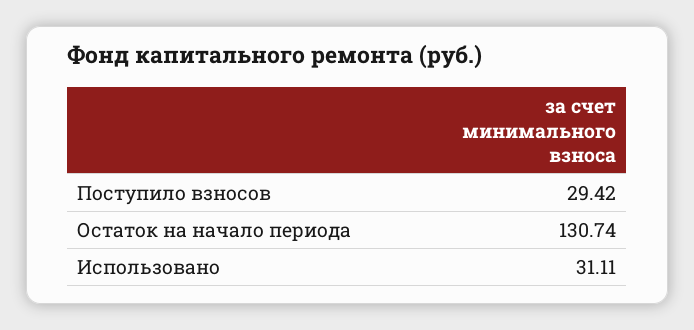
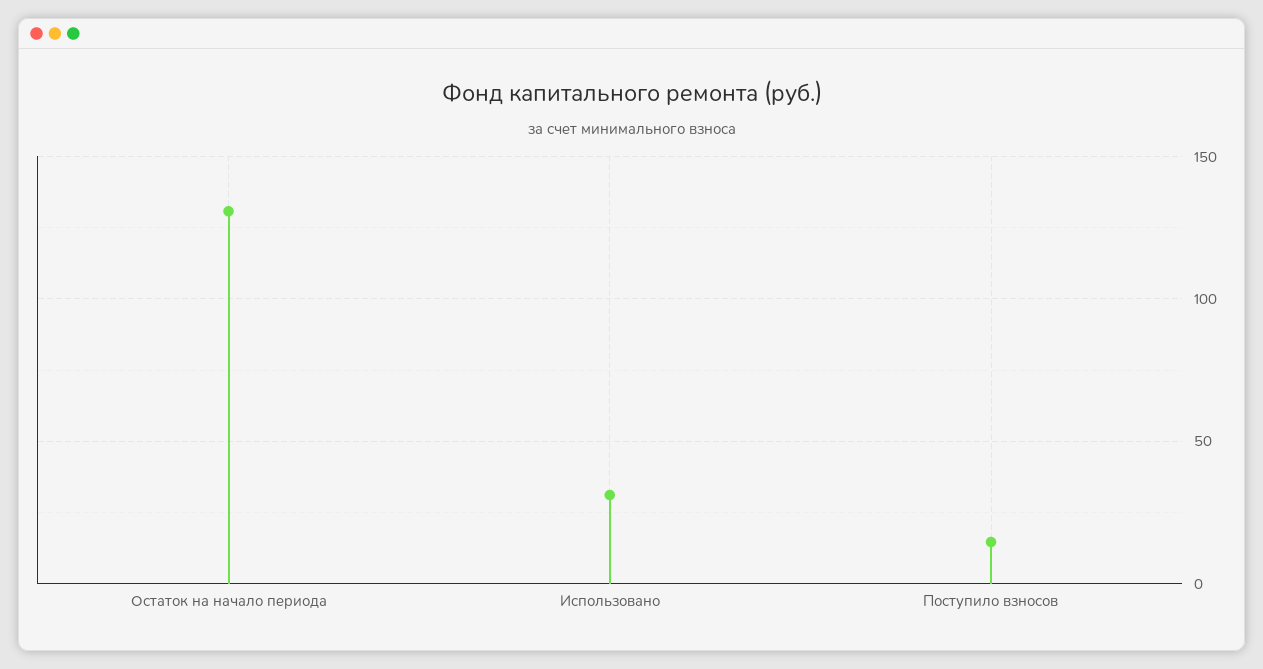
  {
-   "Поступило взносов": 29.42,
+   "Поступило взносов": 15,
    "Остаток на начало периода": 130.74,
    "Использовано": 31.11
  }

